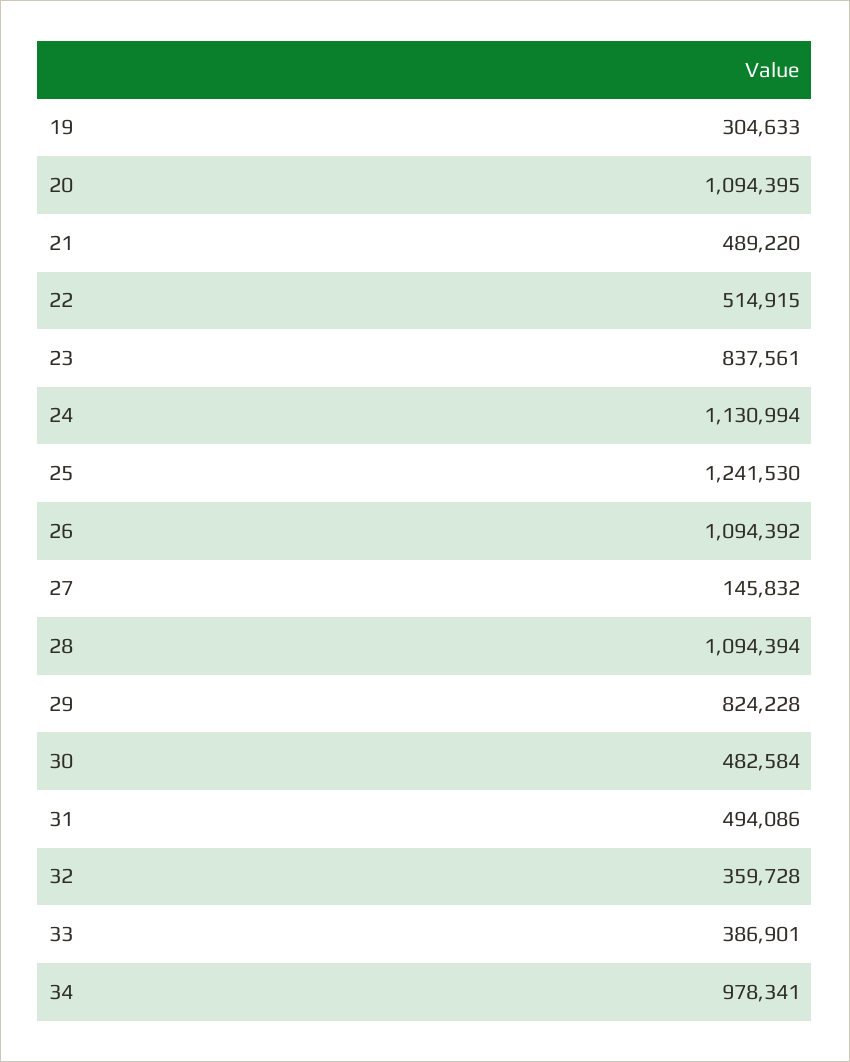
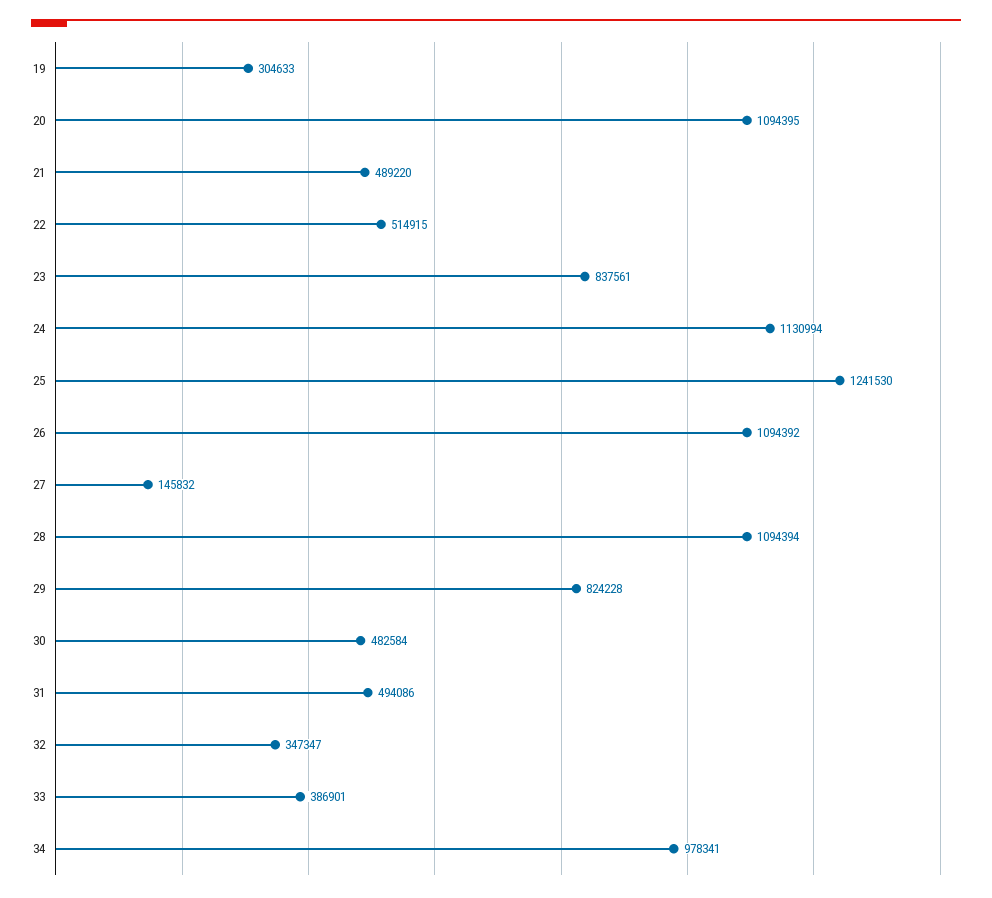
  {
    "19": 304633,
    "20": 1094395,
    "21": 489220,
    "22": 514915,
    "23": 837561,
    "24": 1130994,
    "25": 1241530,
    "26": 1094392,
    "27": 145832,
    "28": 1094394,
    "29": 824228,
    "30": 482584,
    "31": 494086,
-   "32": 359728,
+   "32": 347347,
    "33": 386901,
    "34": 978341
  }

